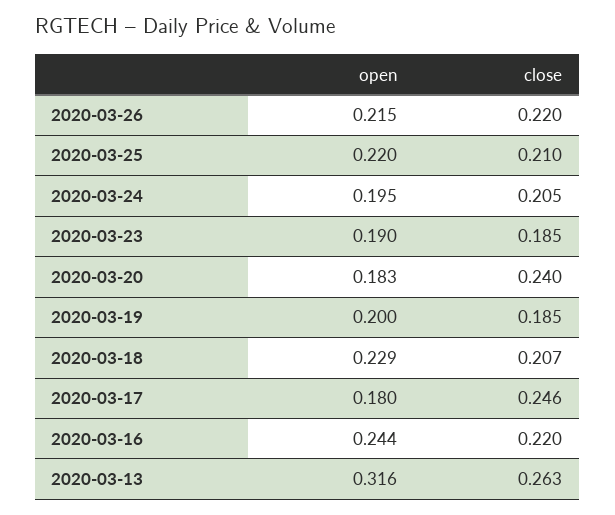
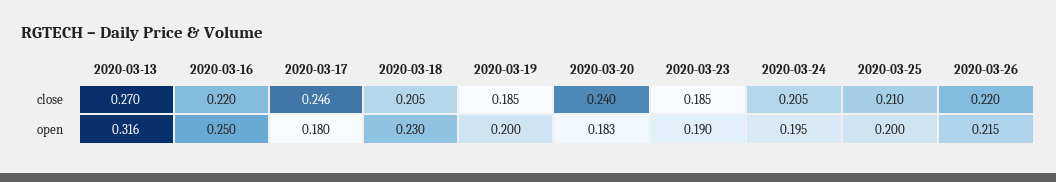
  {
    "open": {
      "2020-03-26": 0.215,
-     "2020-03-25": 0.22,
+     "2020-03-25": 0.2,
      "2020-03-24": 0.195,
      "2020-03-23": 0.19,
      "2020-03-20": 0.183,
      "2020-03-19": 0.2,
-     "2020-03-18": 0.229,
+     "2020-03-18": 0.23,
      "2020-03-17": 0.18,
-     "2020-03-16": 0.244,
+     "2020-03-16": 0.25,
      "2020-03-13": 0.316
    },
    "close": {
      "2020-03-26": 0.22,
      "2020-03-25": 0.21,
      "2020-03-24": 0.205,
      "2020-03-23": 0.185,
      "2020-03-20": 0.24,
      "2020-03-19": 0.185,
-     "2020-03-18": 0.207,
+     "2020-03-18": 0.205,
      "2020-03-17": 0.246,
      "2020-03-16": 0.22,
-     "2020-03-13": 0.263
+     "2020-03-13": 0.27
    }
  }

